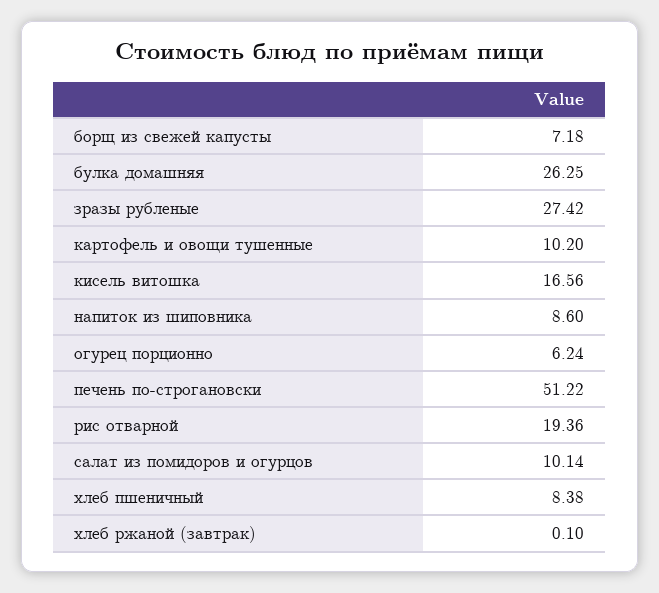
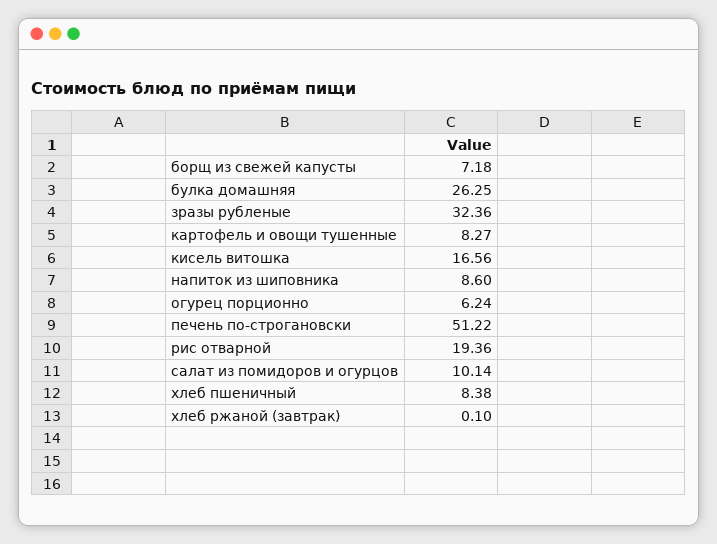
  {
    "борщ из свежей капусты": 7.18,
    "булка домашняя": 26.25,
-   "зразы рубленые": 27.42,
+   "зразы рубленые": 32.36,
-   "картофель и овощи тушенные": 10.2,
+   "картофель и овощи тушенные": 8.27,
    "кисель витошка": 16.56,
    "напиток из шиповника": 8.6,
    "огурец порционно": 6.24,
    "печень по-строгановски": 51.22,
    "рис отварной": 19.36,
    "салат из помидоров и огурцов": 10.14,
    "хлеб пшеничный": 8.38,
    "хлеб ржаной (завтрак)": 0.1
  }

